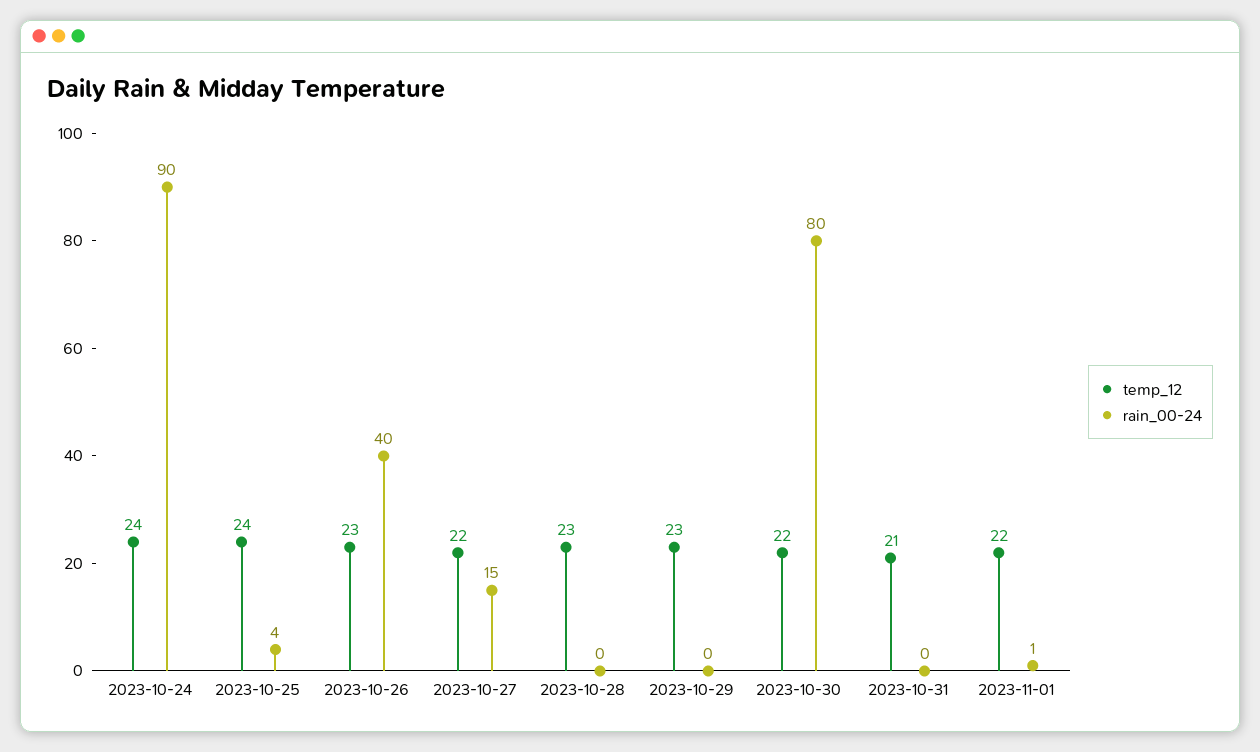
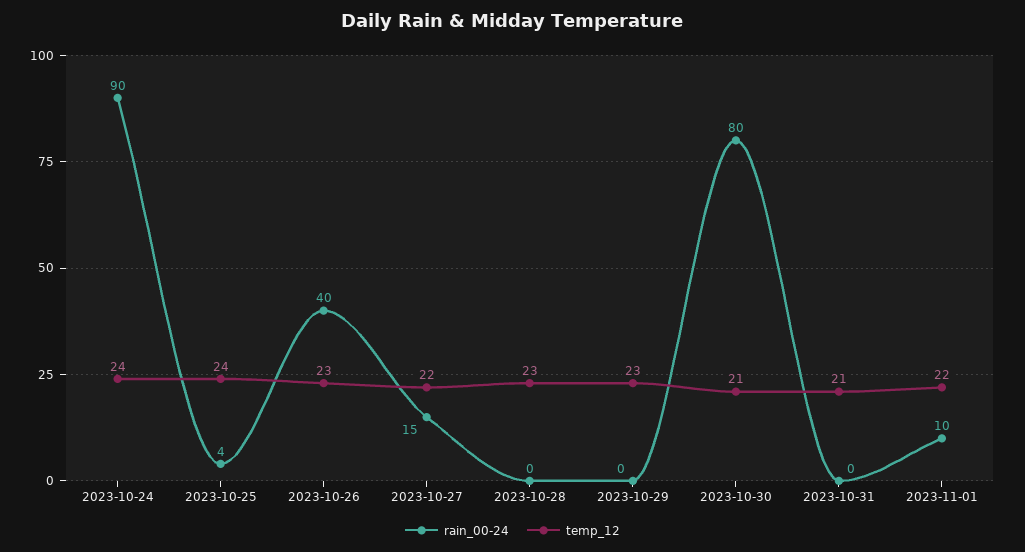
  {
    "temp_12": {
      "2023-10-24": 24,
      "2023-10-25": 24,
      "2023-10-26": 23,
      "2023-10-27": 22,
      "2023-10-28": 23,
      "2023-10-29": 23,
-     "2023-10-30": 22,
+     "2023-10-30": 21,
      "2023-10-31": 21,
      "2023-11-01": 22
    },
    "rain_00-24": {
      "2023-10-24": 90,
      "2023-10-25": 4,
      "2023-10-26": 40,
      "2023-10-27": 15,
      "2023-10-28": 0,
      "2023-10-29": 0,
      "2023-10-30": 80,
      "2023-10-31": 0,
-     "2023-11-01": 1
+     "2023-11-01": 10
    }
  }

